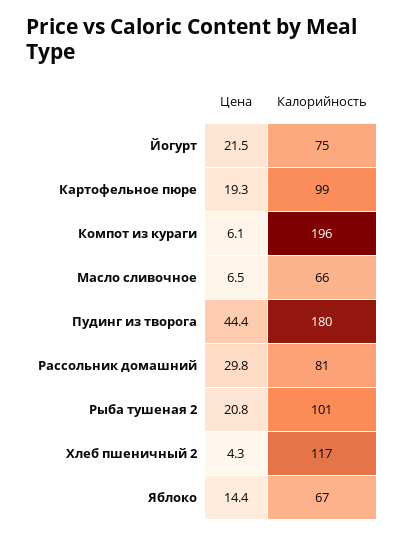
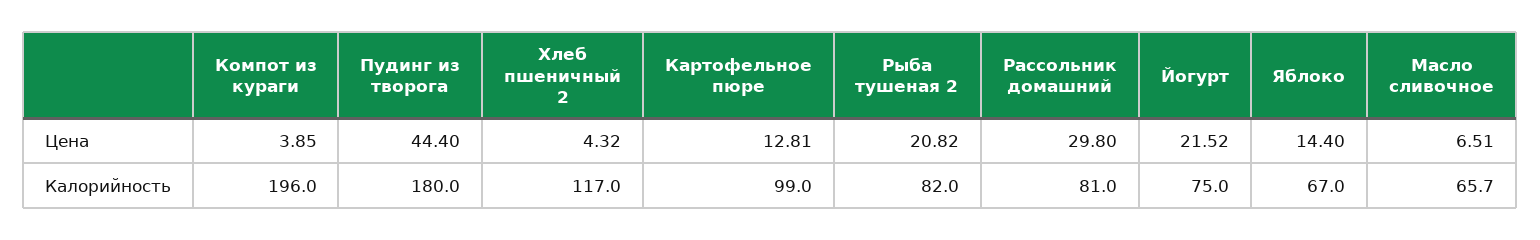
  {
    "Цена": {
      "Йогурт": 21.52,
-     "Картофельное пюре": 19.3,
+     "Картофельное пюре": 12.81,
-     "Компот из кураги": 6.1,
+     "Компот из кураги": 3.85,
      "Масло сливочное": 6.51,
      "Пудинг из творога": 44.4,
      "Рассольник домашний": 29.8,
      "Рыба тушеная 2": 20.82,
      "Хлеб пшеничный 2": 4.32,
      "Яблоко": 14.4
    },
    "Калорийность": {
      "Йогурт": 75,
      "Картофельное пюре": 99,
      "Компот из кураги": 196,
      "Масло сливочное": 65.7,
      "Пудинг из творога": 180,
      "Рассольник домашний": 81,
-     "Рыба тушеная 2": 101,
+     "Рыба тушеная 2": 82,
      "Хлеб пшеничный 2": 117,
      "Яблоко": 67
    }
  }

